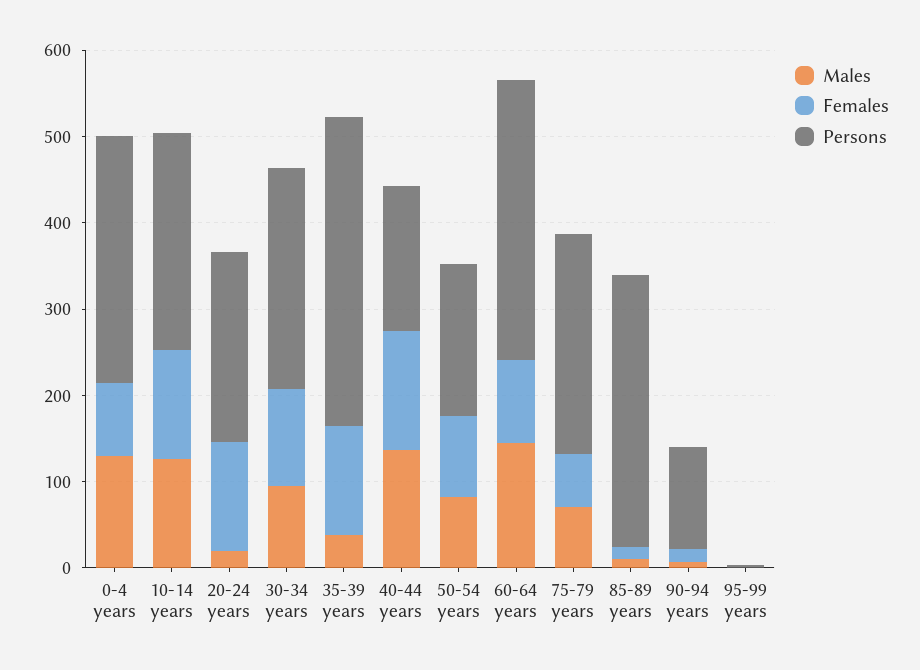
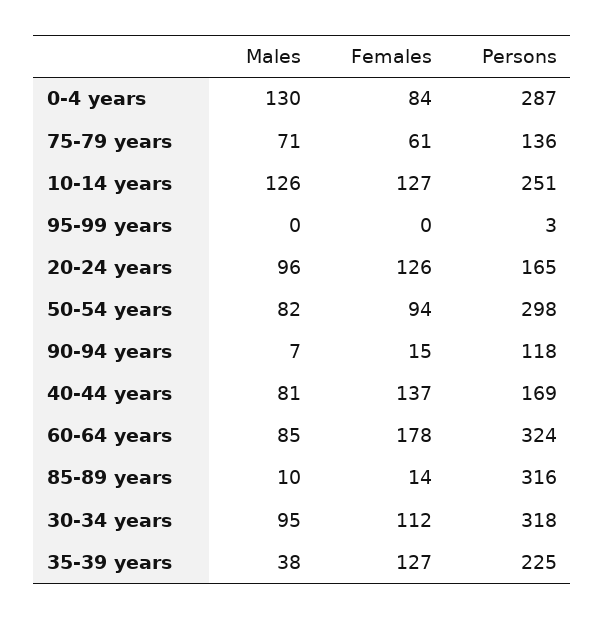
  {
    "Males": {
      "0-4 years": 130,
      "10-14 years": 126,
-     "20-24 years": 20,
+     "20-24 years": 96,
      "30-34 years": 95,
      "35-39 years": 38,
-     "40-44 years": 140,
+     "40-44 years": 81,
      "50-54 years": 82,
-     "60-64 years": 140,
+     "60-64 years": 85,
      "75-79 years": 71,
      "85-89 years": 10,
      "90-94 years": 7,
      "95-99 years": 0
    },
    "Females": {
      "0-4 years": 84,
      "10-14 years": 127,
      "20-24 years": 126,
      "30-34 years": 112,
      "35-39 years": 127,
      "40-44 years": 137,
      "50-54 years": 94,
-     "60-64 years": 100,
+     "60-64 years": 178,
      "75-79 years": 61,
      "85-89 years": 14,
      "90-94 years": 15,
      "95-99 years": 0
    },
    "Persons": {
      "0-4 years": 287,
      "10-14 years": 251,
-     "20-24 years": 220,
+     "20-24 years": 165,
-     "30-34 years": 260,
+     "30-34 years": 318,
-     "35-39 years": 360,
+     "35-39 years": 225,
      "40-44 years": 169,
-     "50-54 years": 180,
+     "50-54 years": 298,
      "60-64 years": 324,
-     "75-79 years": 260,
+     "75-79 years": 136,
      "85-89 years": 316,
      "90-94 years": 118,
      "95-99 years": 3
    }
  }

